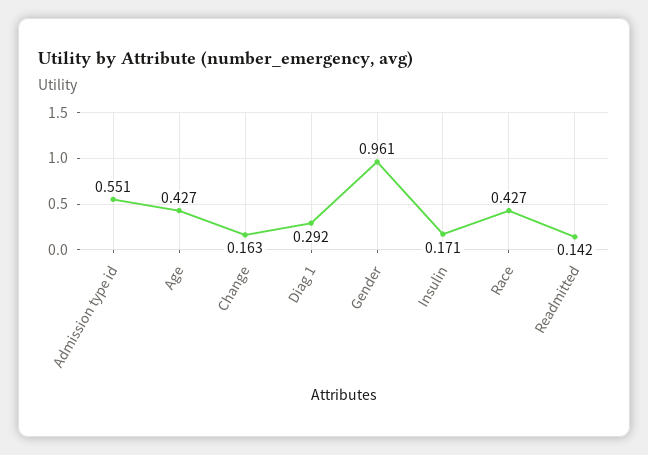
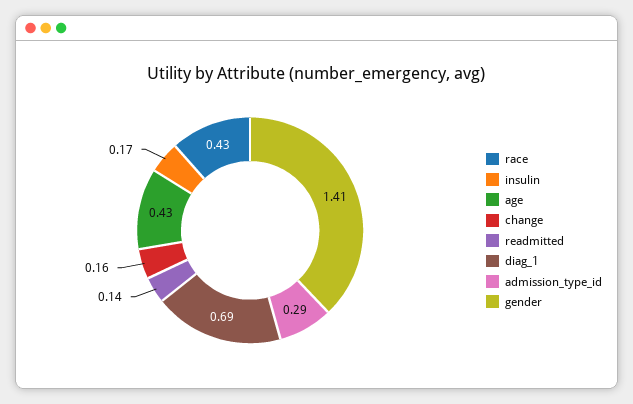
  {
-   "Admission type id": 0.551,
+   "Admission type id": 0.29,
    "Age": 0.427,
    "Change": 0.163,
-   "Diag 1": 0.292,
+   "Diag 1": 0.69,
-   "Gender": 0.961,
+   "Gender": 1.41,
    "Insulin": 0.171,
    "Race": 0.427,
    "Readmitted": 0.142
  }

